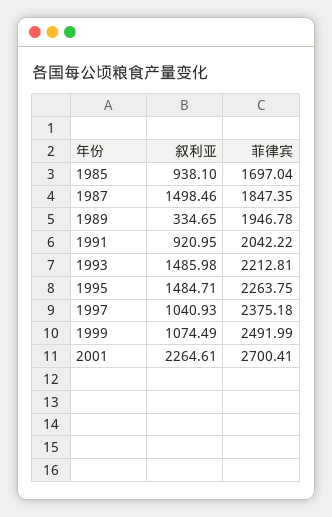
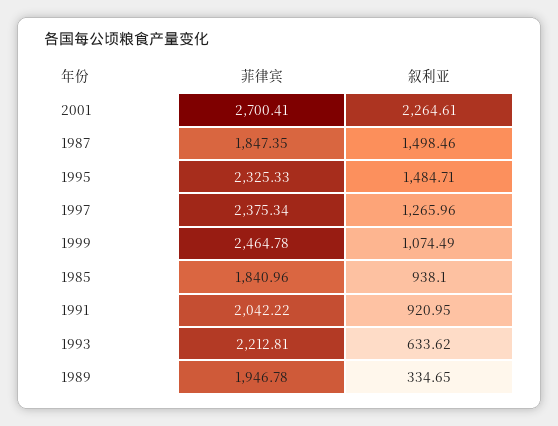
  {
    "叙利亚": {
      "1985": 938.1,
      "1987": 1498.46,
      "1989": 334.65,
      "1991": 920.95,
-     "1993": 1485.98,
+     "1993": 633.62,
      "1995": 1484.71,
-     "1997": 1040.93,
+     "1997": 1265.96,
      "1999": 1074.49,
      "2001": 2264.61
    },
    "菲律宾": {
-     "1985": 1697.04,
+     "1985": 1840.96,
      "1987": 1847.35,
      "1989": 1946.78,
      "1991": 2042.22,
      "1993": 2212.81,
-     "1995": 2263.75,
+     "1995": 2325.33,
-     "1997": 2375.18,
+     "1997": 2375.34,
-     "1999": 2491.99,
+     "1999": 2464.78,
      "2001": 2700.41
    }
  }

